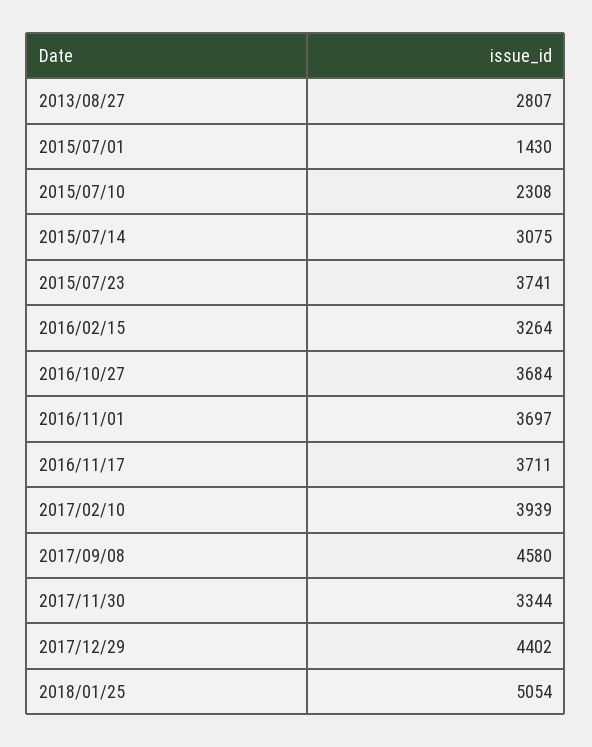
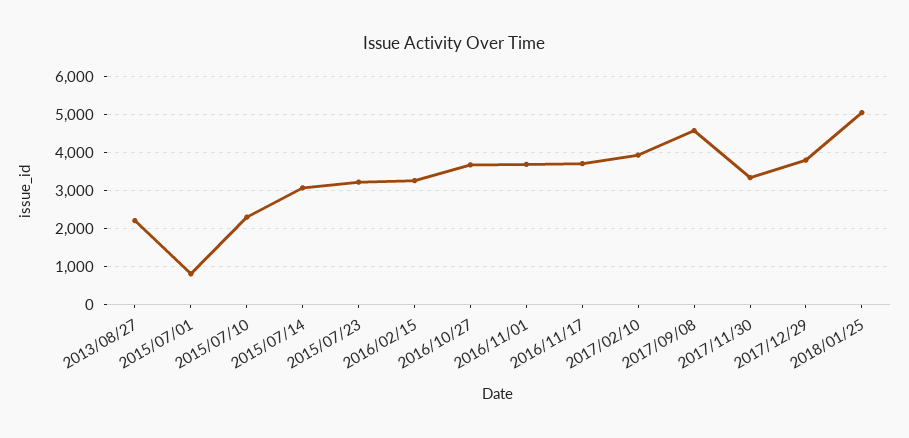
  {
-   "2013/08/27": 2807,
+   "2013/08/27": 2200,
-   "2015/07/01": 1430,
+   "2015/07/01": 800,
    "2015/07/10": 2308,
    "2015/07/14": 3075,
-   "2015/07/23": 3741,
+   "2015/07/23": 3200,
    "2016/02/15": 3264,
    "2016/10/27": 3684,
    "2016/11/01": 3697,
    "2016/11/17": 3711,
    "2017/02/10": 3939,
    "2017/09/08": 4580,
    "2017/11/30": 3344,
-   "2017/12/29": 4402,
+   "2017/12/29": 3800,
    "2018/01/25": 5054
  }

